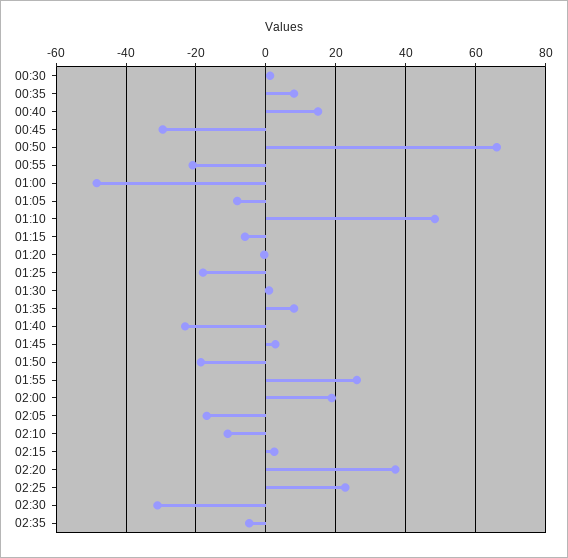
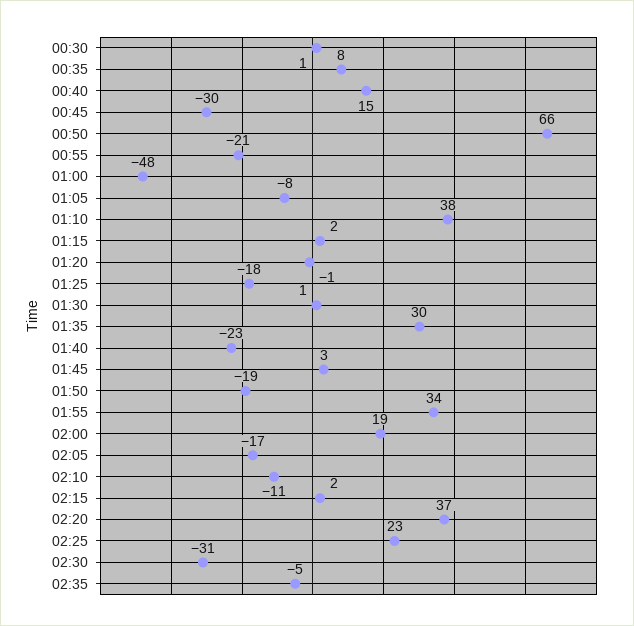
  {
    "00:30": 1,
    "00:35": 8,
    "00:40": 15,
    "00:45": -30,
    "00:50": 66,
    "00:55": -21,
    "01:00": -48,
    "01:05": -8,
-   "01:10": 48,
+   "01:10": 38,
-   "01:15": -6,
+   "01:15": 2,
    "01:20": -1,
    "01:25": -18,
    "01:30": 1,
-   "01:35": 8,
+   "01:35": 30,
    "01:40": -23,
    "01:45": 3,
    "01:50": -19,
-   "01:55": 26,
+   "01:55": 34,
    "02:00": 19,
    "02:05": -17,
    "02:10": -11,
    "02:15": 2,
    "02:20": 37,
    "02:25": 23,
    "02:30": -31,
    "02:35": -5
  }

